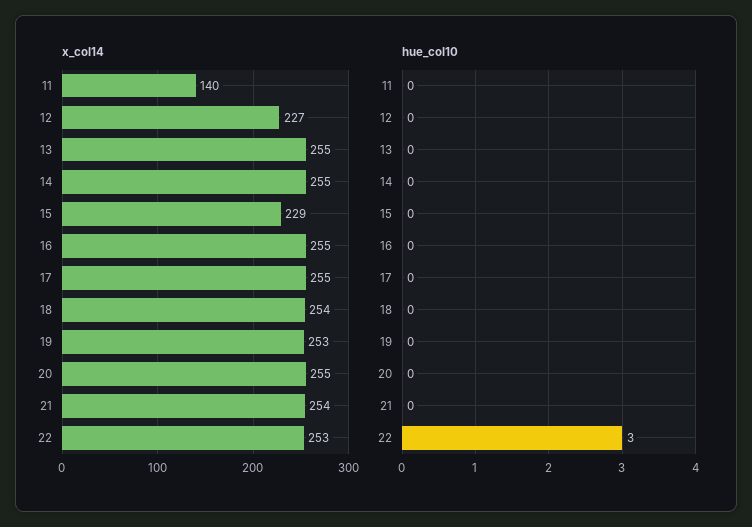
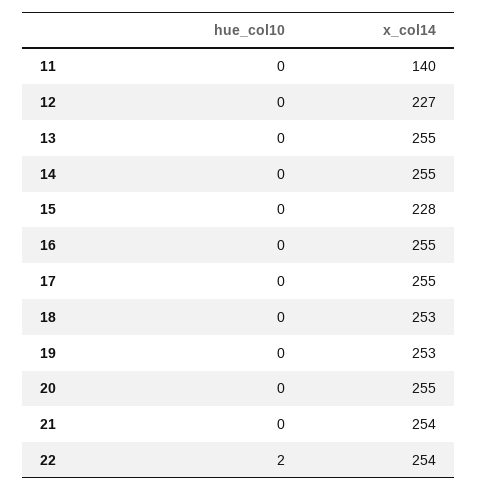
  {
    "x_col14": {
      "11": 140,
      "12": 227,
      "13": 255,
      "14": 255,
-     "15": 229,
+     "15": 228,
      "16": 255,
      "17": 255,
-     "18": 254,
+     "18": 253,
      "19": 253,
      "20": 255,
      "21": 254,
-     "22": 253
+     "22": 254
    },
    "hue_col10": {
      "11": 0,
      "12": 0,
      "13": 0,
      "14": 0,
      "15": 0,
      "16": 0,
      "17": 0,
      "18": 0,
      "19": 0,
      "20": 0,
      "21": 0,
-     "22": 3
+     "22": 2
    }
  }

